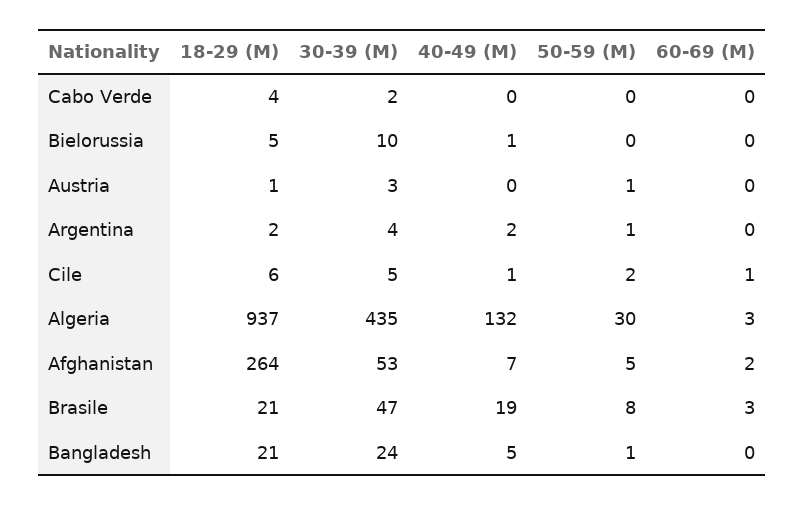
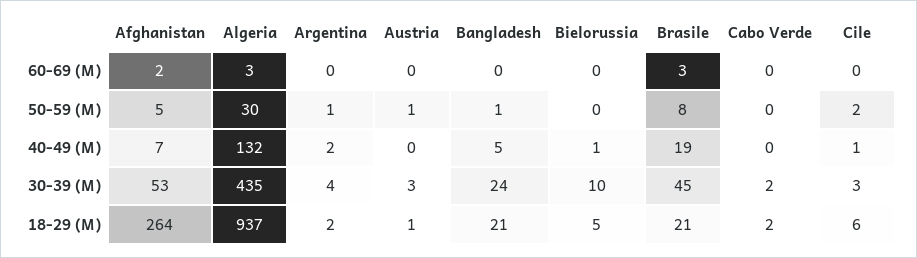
  {
    "18-29 (M)": {
-     "Cabo Verde": 4,
+     "Cabo Verde": 2,
      "Bielorussia": 5,
      "Austria": 1,
      "Argentina": 2,
      "Cile": 6,
      "Algeria": 937,
      "Afghanistan": 264,
      "Brasile": 21,
      "Bangladesh": 21
    },
    "30-39 (M)": {
      "Cabo Verde": 2,
      "Bielorussia": 10,
      "Austria": 3,
      "Argentina": 4,
-     "Cile": 5,
+     "Cile": 3,
      "Algeria": 435,
      "Afghanistan": 53,
-     "Brasile": 47,
+     "Brasile": 45,
      "Bangladesh": 24
    },
    "40-49 (M)": {
      "Cabo Verde": 0,
      "Bielorussia": 1,
      "Austria": 0,
      "Argentina": 2,
      "Cile": 1,
      "Algeria": 132,
      "Afghanistan": 7,
      "Brasile": 19,
      "Bangladesh": 5
    },
    "50-59 (M)": {
      "Cabo Verde": 0,
      "Bielorussia": 0,
      "Austria": 1,
      "Argentina": 1,
      "Cile": 2,
      "Algeria": 30,
      "Afghanistan": 5,
      "Brasile": 8,
      "Bangladesh": 1
    },
    "60-69 (M)": {
      "Cabo Verde": 0,
      "Bielorussia": 0,
      "Austria": 0,
      "Argentina": 0,
-     "Cile": 1,
+     "Cile": 0,
      "Algeria": 3,
      "Afghanistan": 2,
      "Brasile": 3,
      "Bangladesh": 0
    }
  }

